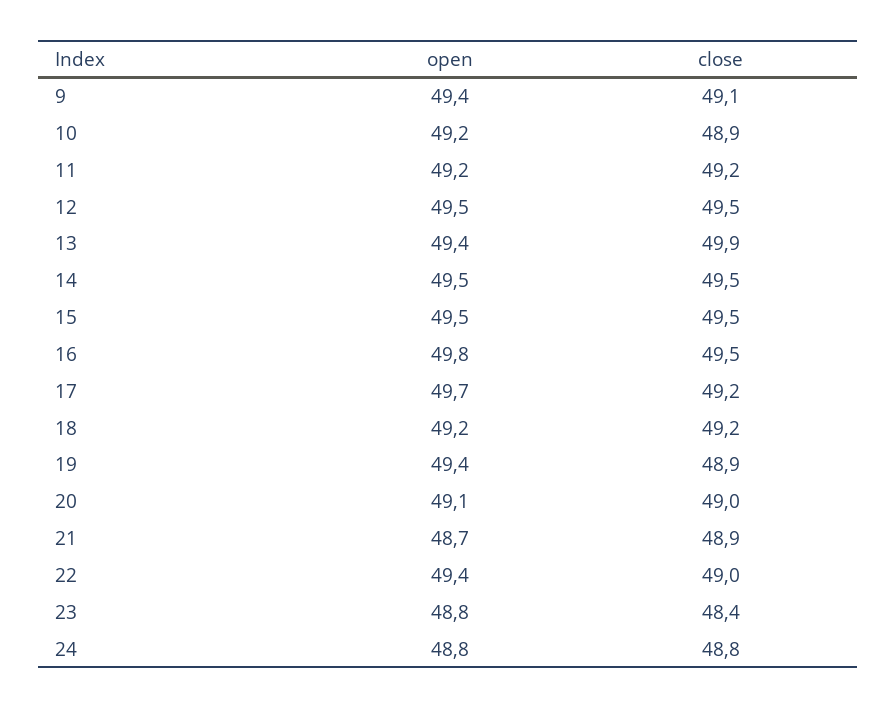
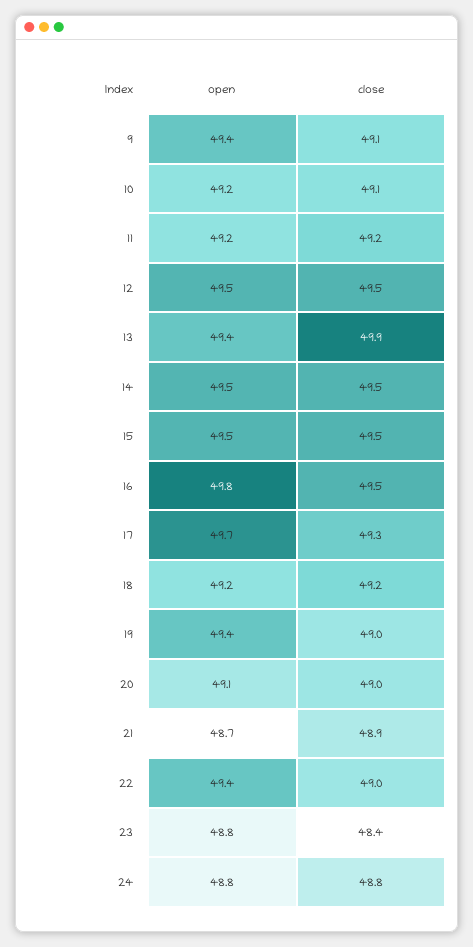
  {
    "open": {
      "9": 49.4,
      "10": 49.2,
      "11": 49.2,
      "12": 49.5,
      "13": 49.4,
      "14": 49.5,
      "15": 49.5,
      "16": 49.8,
      "17": 49.7,
      "18": 49.2,
      "19": 49.4,
      "20": 49.1,
      "21": 48.7,
      "22": 49.4,
      "23": 48.8,
      "24": 48.8
    },
    "close": {
      "9": 49.1,
-     "10": 48.9,
+     "10": 49.1,
      "11": 49.2,
      "12": 49.5,
      "13": 49.9,
      "14": 49.5,
      "15": 49.5,
      "16": 49.5,
-     "17": 49.2,
+     "17": 49.3,
      "18": 49.2,
-     "19": 48.9,
+     "19": 49,
      "20": 49,
      "21": 48.9,
      "22": 49,
      "23": 48.4,
      "24": 48.8
    }
  }

